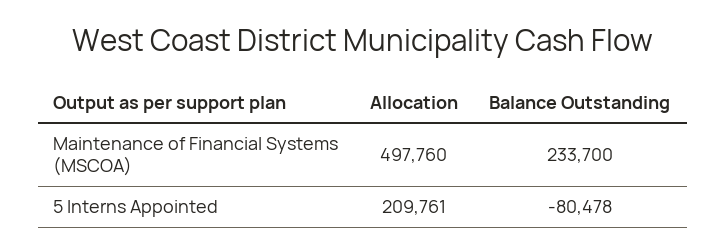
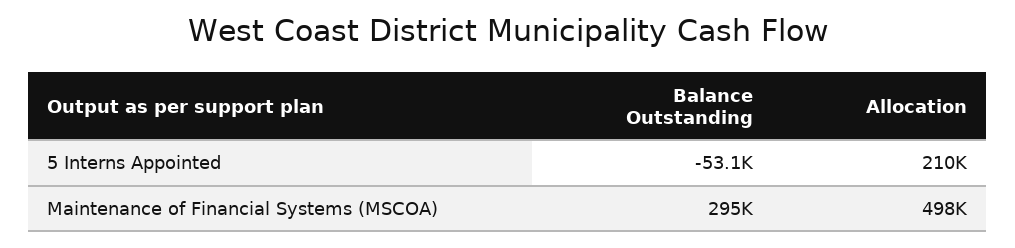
  {
    "Allocation": {
      "Maintenance of Financial Systems (MSCOA)": 497760,
      "5 Interns Appointed": 209761
    },
    "Balance Outstanding": {
-     "Maintenance of Financial Systems (MSCOA)": 233700,
+     "Maintenance of Financial Systems (MSCOA)": 295000,
-     "5 Interns Appointed": -80478
+     "5 Interns Appointed": -53100
    }
  }

